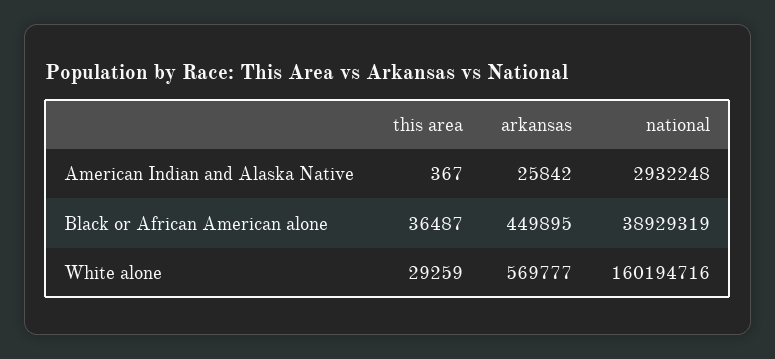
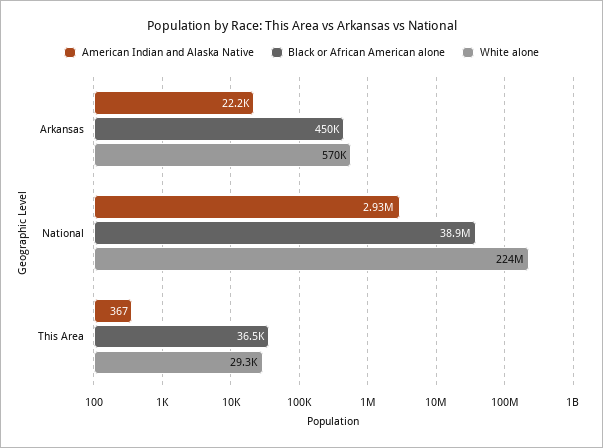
  {
    "American Indian and Alaska Native": {
      "this area": 367,
-     "arkansas": 25842,
+     "arkansas": 22200,
      "national": 2932248
    },
    "Black or African American alone": {
      "this area": 36487,
      "arkansas": 449895,
      "national": 38929319
    },
    "White alone": {
      "this area": 29259,
      "arkansas": 569777,
-     "national": 160194716
+     "national": 224000000
    }
  }

